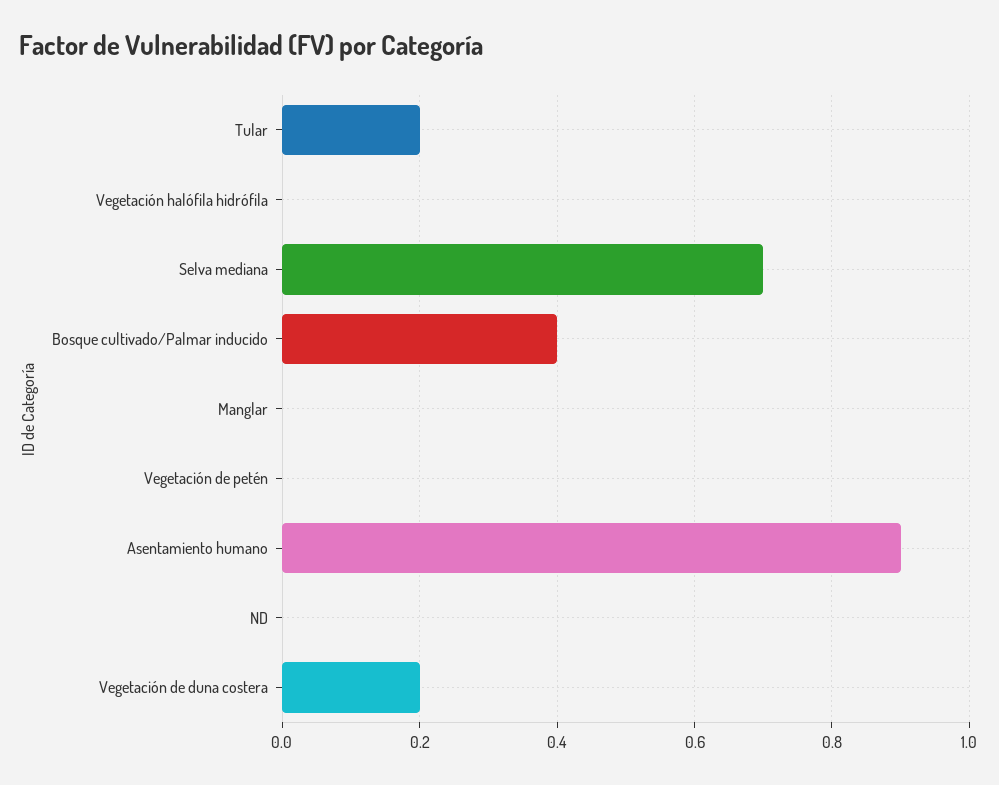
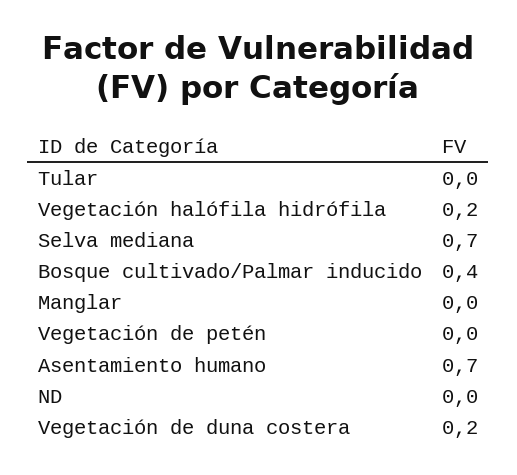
  {
-   "Tular": 0.2,
+   "Tular": 0,
-   "Vegetación halófila hidrófila": 0,
+   "Vegetación halófila hidrófila": 0.2,
    "Selva mediana": 0.7,
    "Bosque cultivado/Palmar inducido": 0.4,
    "Manglar": 0,
    "Vegetación de petén": 0,
-   "Asentamiento humano": 0.9,
+   "Asentamiento humano": 0.7,
    "ND": 0,
    "Vegetación de duna costera": 0.2
  }

